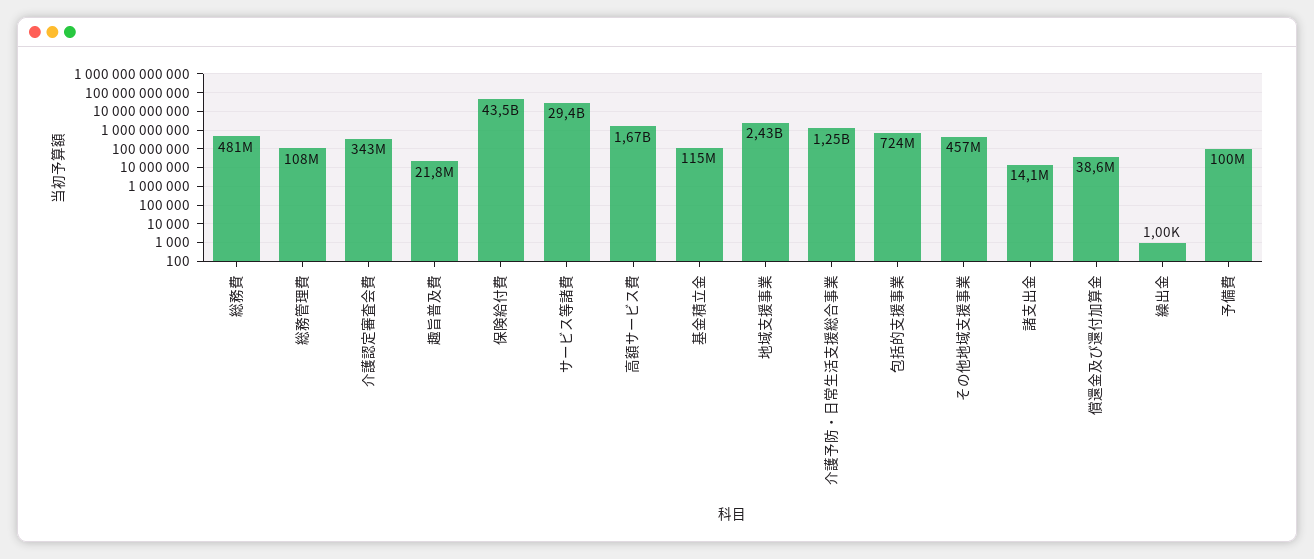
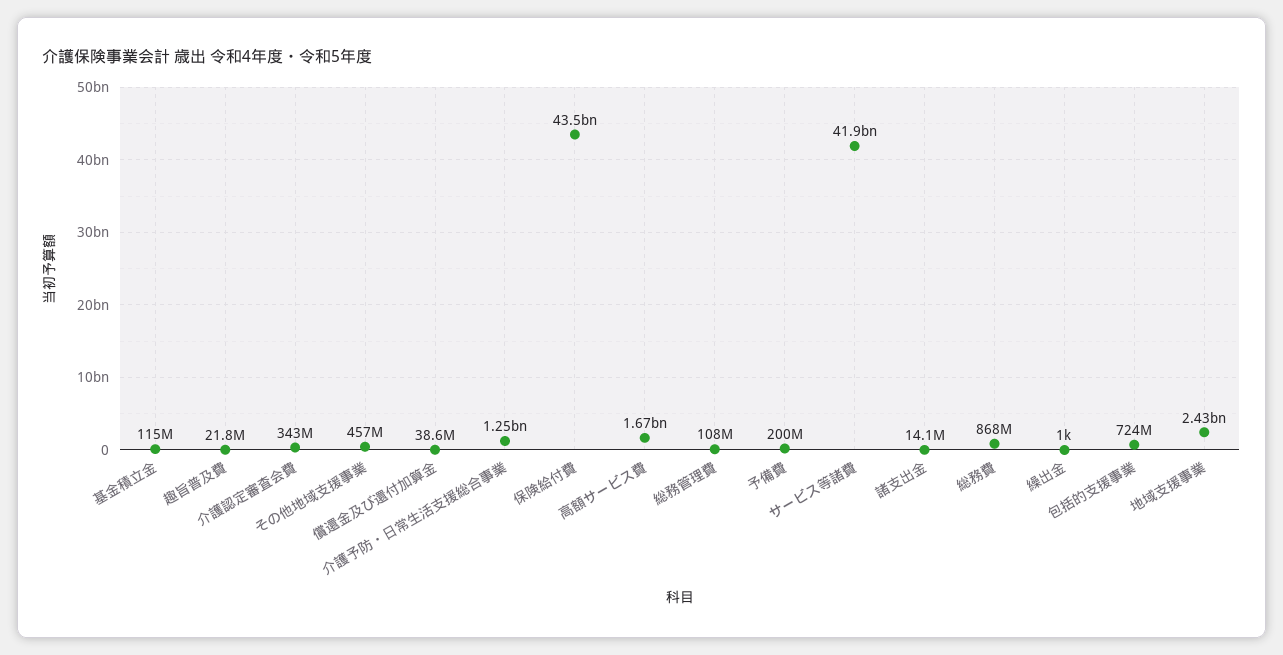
  {
-   "総務費": 481000000,
+   "総務費": 868000000,
    "総務管理費": 108000000,
    "介護認定審査会費": 343000000,
    "趣旨普及費": 21800000,
    "保険給付費": 43500000000,
-   "サービス等諸費": 29400000000,
+   "サービス等諸費": 41900000000,
    "高額サービス費": 1670000000,
    "基金積立金": 115000000,
    "地域支援事業": 2430000000,
    "介護予防・日常生活支援総合事業": 1250000000,
    "包括的支援事業": 724000000,
    "その他地域支援事業": 457000000,
    "諸支出金": 14100000,
    "償還金及び還付加算金": 38600000,
    "繰出金": 1000,
-   "予備費": 100000000
+   "予備費": 200000000
  }

